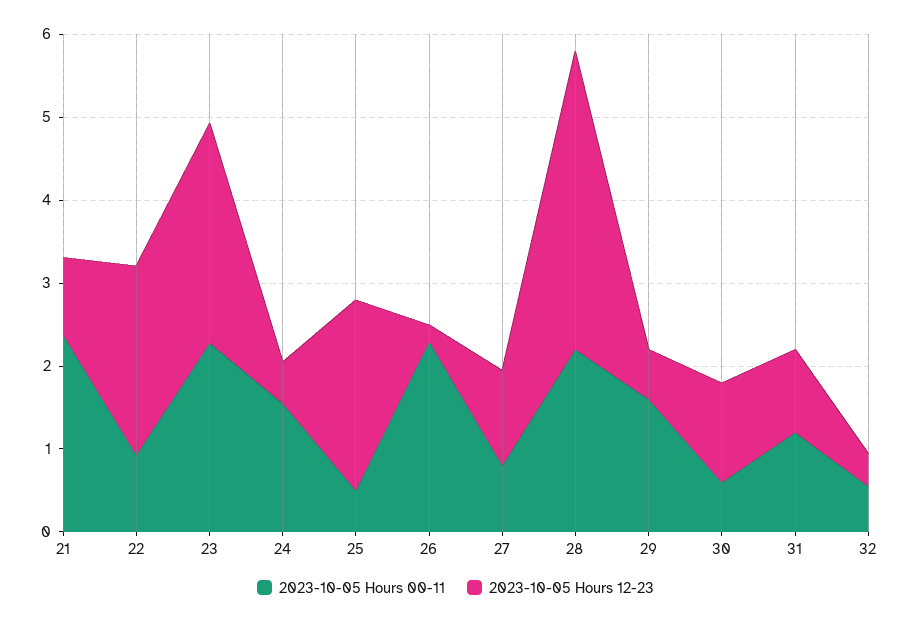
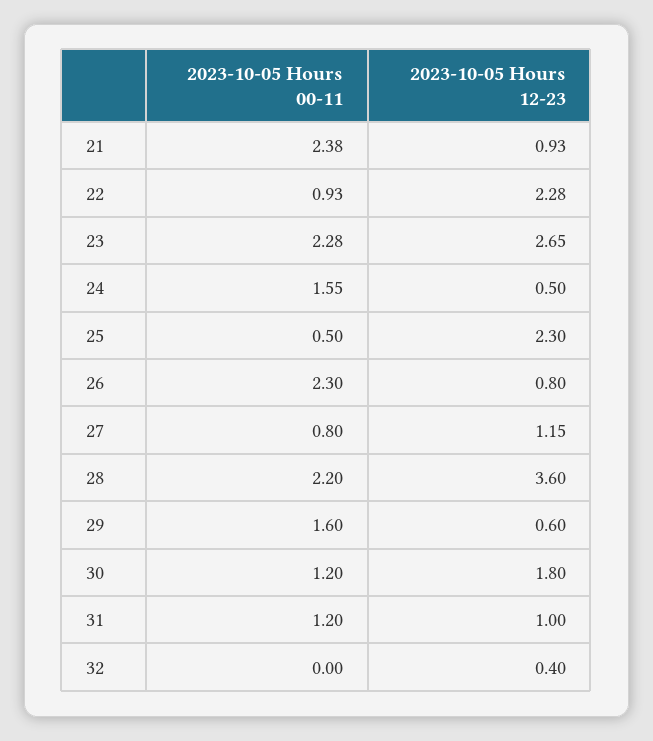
  {
    "2023-10-05 Hours 00-11": {
      "21": 2.38,
      "22": 0.93,
      "23": 2.28,
      "24": 1.55,
      "25": 0.5,
      "26": 2.3,
      "27": 0.8,
      "28": 2.2,
      "29": 1.6,
-     "30": 0.6,
+     "30": 1.2,
      "31": 1.2,
-     "32": 0.6
+     "32": 0
    },
    "2023-10-05 Hours 12-23": {
      "21": 0.93,
      "22": 2.28,
      "23": 2.65,
      "24": 0.5,
      "25": 2.3,
-     "26": 0.2,
+     "26": 0.8,
      "27": 1.15,
      "28": 3.6,
      "29": 0.6,
-     "30": 1.2,
+     "30": 1.8,
      "31": 1,
      "32": 0.4
    }
  }

